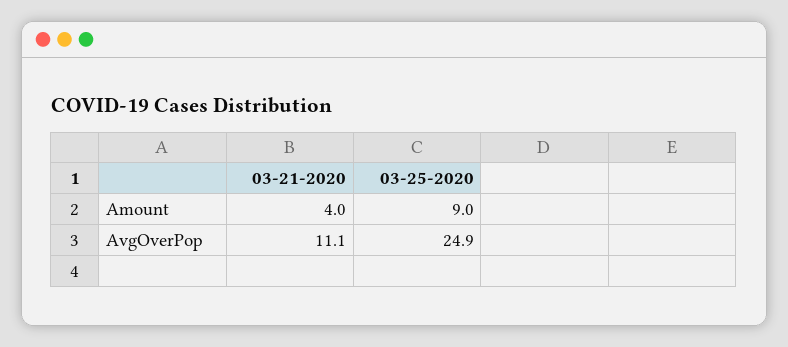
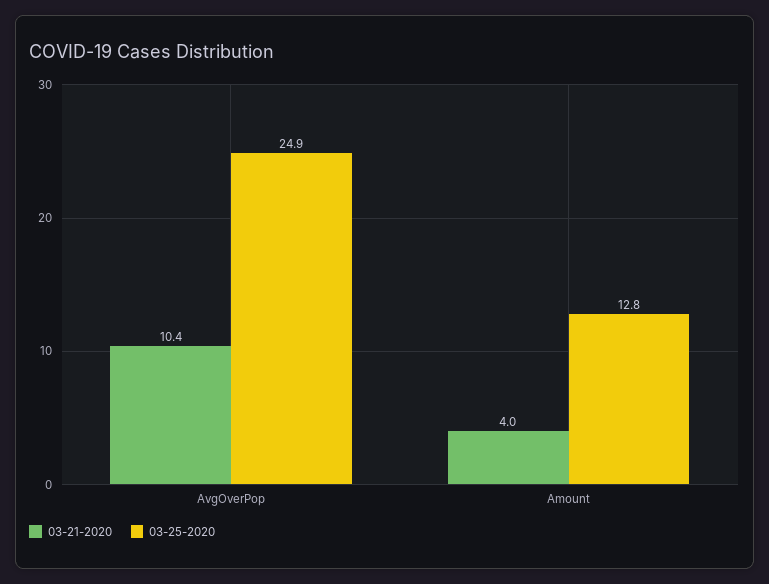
  {
    "03-21-2020": {
      "Amount": 4,
-     "AvgOverPop": 11.1
+     "AvgOverPop": 10.4
    },
    "03-25-2020": {
-     "Amount": 9,
+     "Amount": 12.8,
      "AvgOverPop": 24.9
    }
  }

